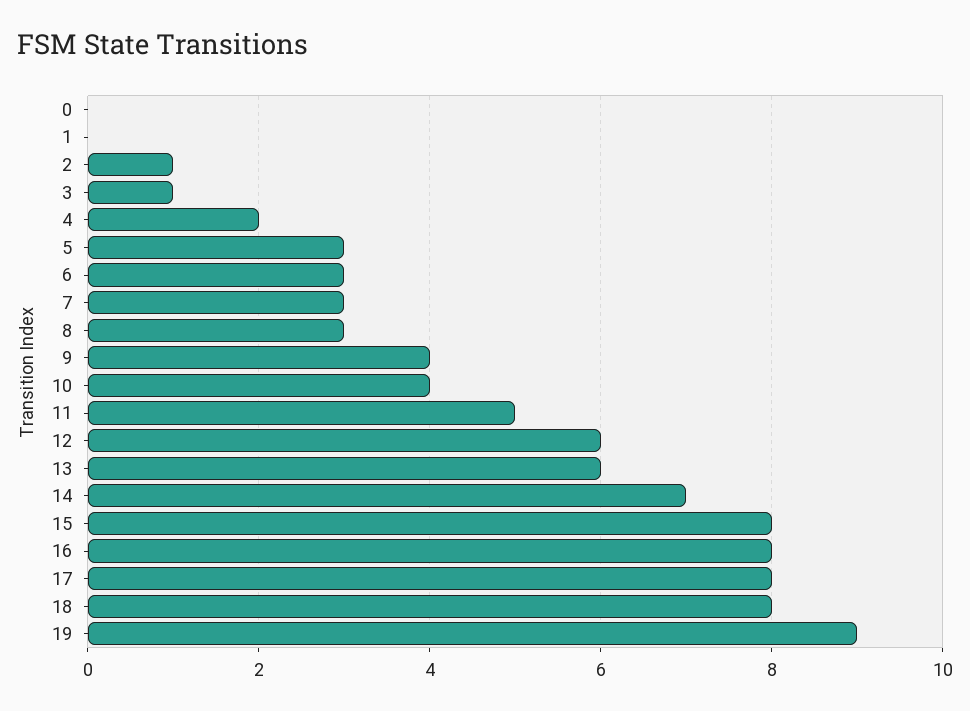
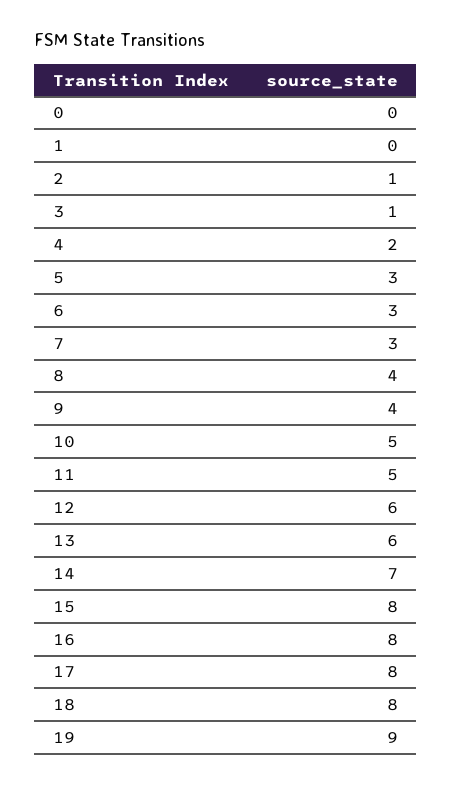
  {
    "0": 0,
    "1": 0,
    "2": 1,
    "3": 1,
    "4": 2,
    "5": 3,
    "6": 3,
    "7": 3,
-   "8": 3,
+   "8": 4,
    "9": 4,
-   "10": 4,
+   "10": 5,
    "11": 5,
    "12": 6,
    "13": 6,
    "14": 7,
    "15": 8,
    "16": 8,
    "17": 8,
    "18": 8,
    "19": 9
  }

